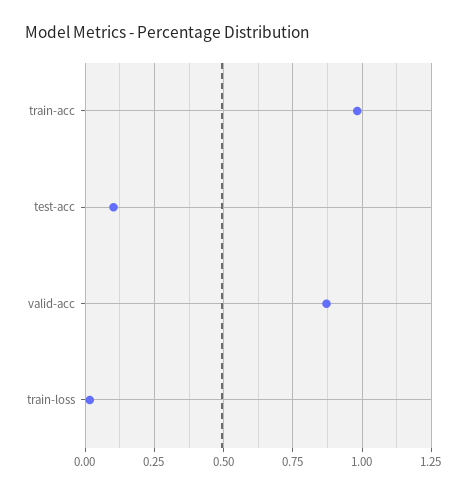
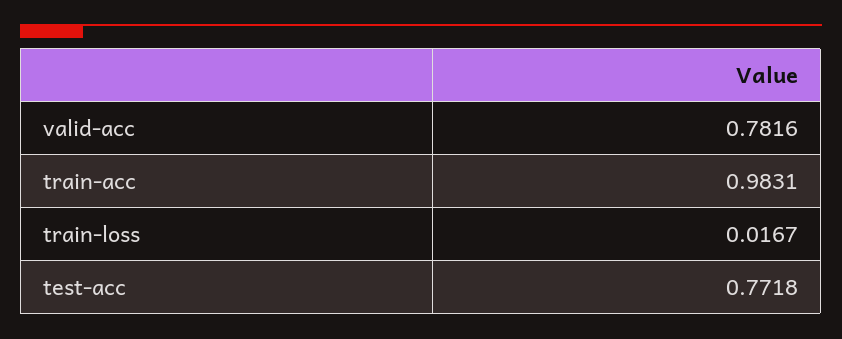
  {
    "train-acc": 0.9831,
-   "test-acc": 0.1,
+   "test-acc": 0.7718,
-   "valid-acc": 0.875,
+   "valid-acc": 0.7816,
    "train-loss": 0.0167
  }

